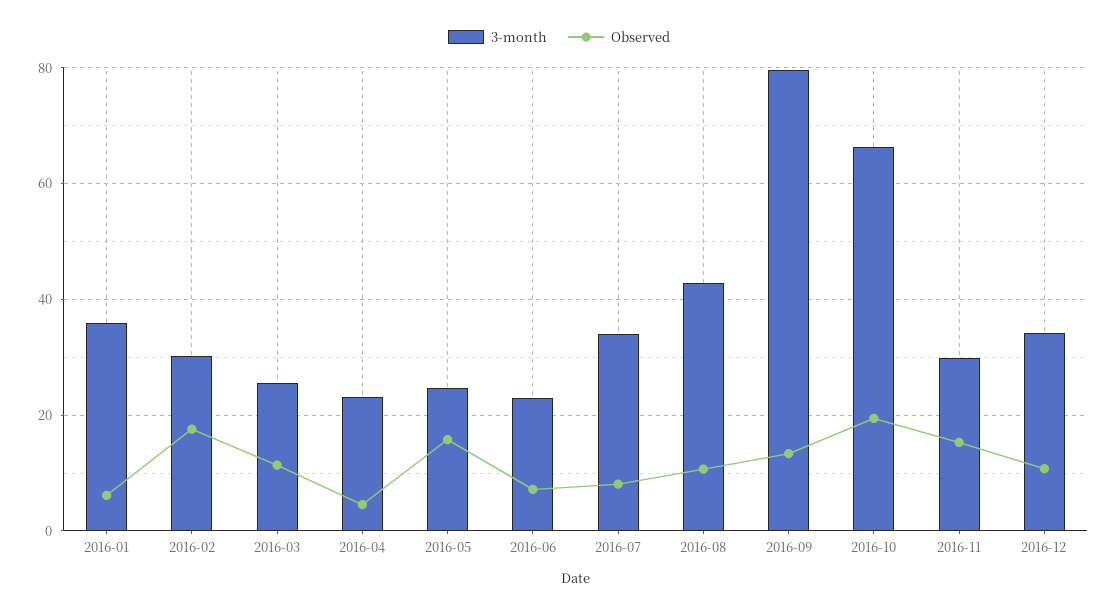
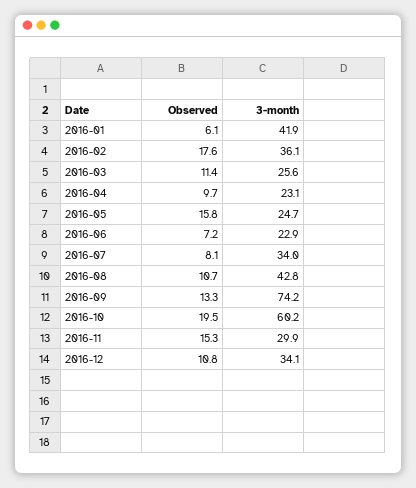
  {
    "3-month": {
-     "2016-01": 36,
+     "2016-01": 41.9,
-     "2016-02": 30,
+     "2016-02": 36.1,
      "2016-03": 25.6,
      "2016-04": 23.1,
      "2016-05": 24.7,
      "2016-06": 22.9,
      "2016-07": 34,
      "2016-08": 42.8,
-     "2016-09": 80,
+     "2016-09": 74.2,
-     "2016-10": 66,
+     "2016-10": 60.2,
      "2016-11": 29.9,
      "2016-12": 34.1
    },
    "Observed": {
      "2016-01": 6.1,
      "2016-02": 17.6,
      "2016-03": 11.4,
-     "2016-04": 4,
+     "2016-04": 9.7,
      "2016-05": 15.8,
      "2016-06": 7.2,
      "2016-07": 8.1,
      "2016-08": 10.7,
      "2016-09": 13.3,
      "2016-10": 19.5,
      "2016-11": 15.3,
      "2016-12": 10.8
    }
  }

